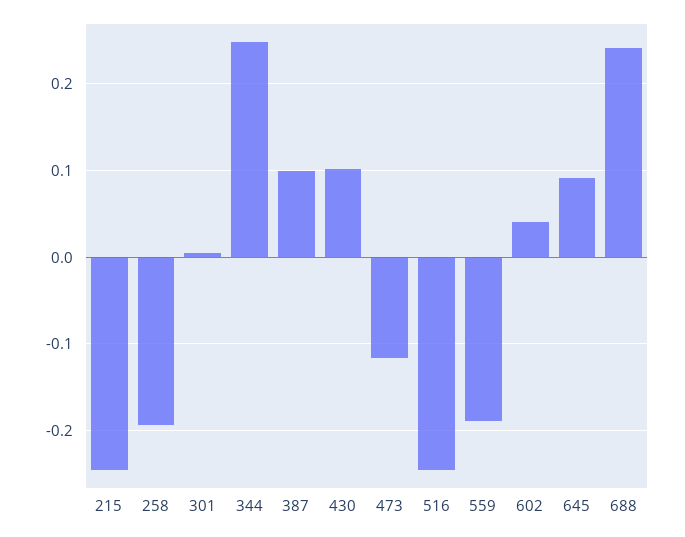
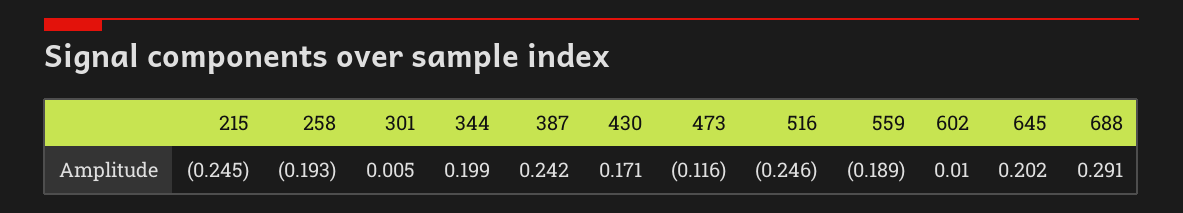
  {
    "215": -0.245,
    "258": -0.193,
    "301": 0.005,
-   "344": 0.25,
+   "344": 0.199,
-   "387": 0.1,
+   "387": 0.242,
-   "430": 0.1,
+   "430": 0.171,
    "473": -0.116,
    "516": -0.246,
    "559": -0.189,
-   "602": 0.04,
+   "602": 0.01,
-   "645": 0.09,
+   "645": 0.202,
-   "688": 0.24
+   "688": 0.291
  }

